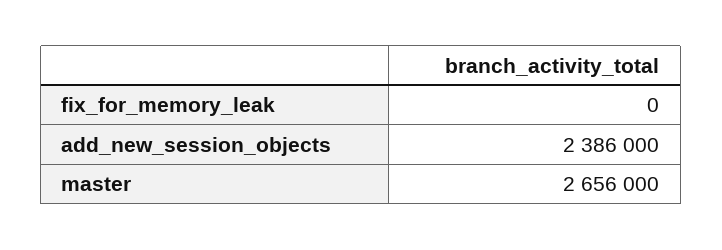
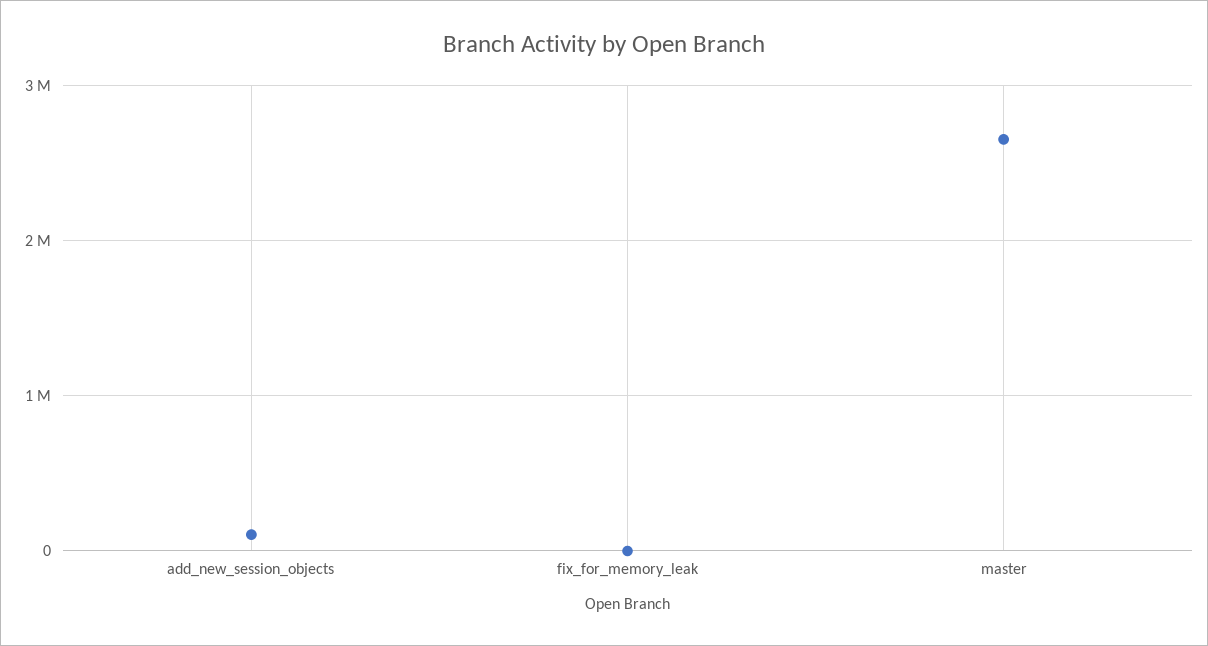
  {
    "fix_for_memory_leak": 0,
-   "add_new_session_objects": 2386000,
+   "add_new_session_objects": 100000,
    "master": 2656000
  }

